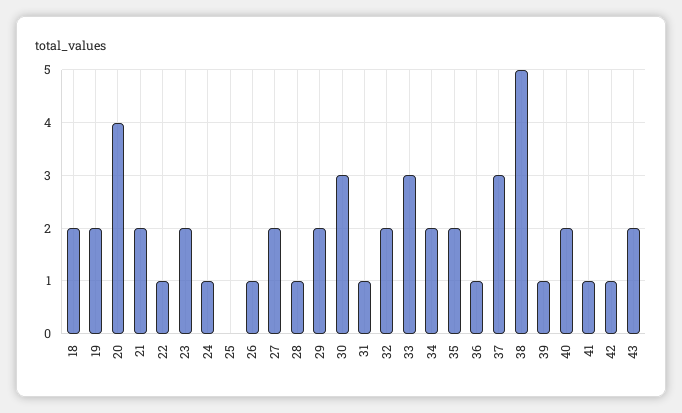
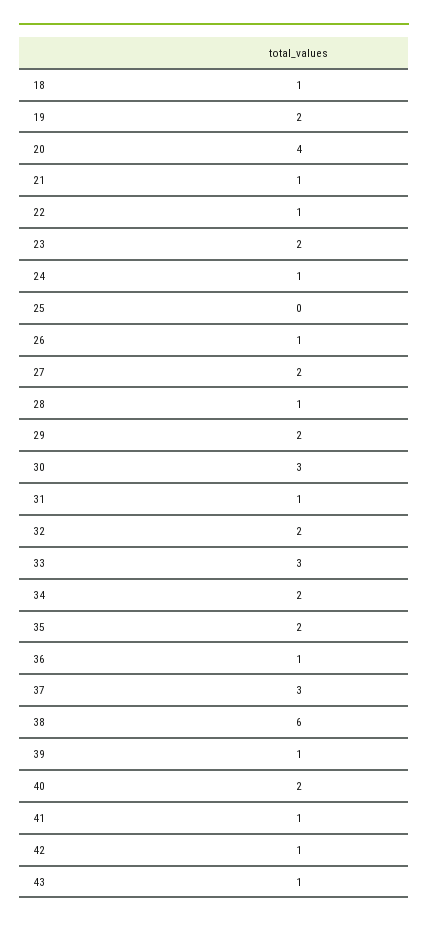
  {
-   "18": 2,
+   "18": 1,
    "19": 2,
    "20": 4,
-   "21": 2,
+   "21": 1,
    "22": 1,
    "23": 2,
    "24": 1,
    "25": 0,
    "26": 1,
    "27": 2,
    "28": 1,
    "29": 2,
    "30": 3,
    "31": 1,
    "32": 2,
    "33": 3,
    "34": 2,
    "35": 2,
    "36": 1,
    "37": 3,
-   "38": 5,
+   "38": 6,
    "39": 1,
    "40": 2,
    "41": 1,
    "42": 1,
-   "43": 2
+   "43": 1
  }

